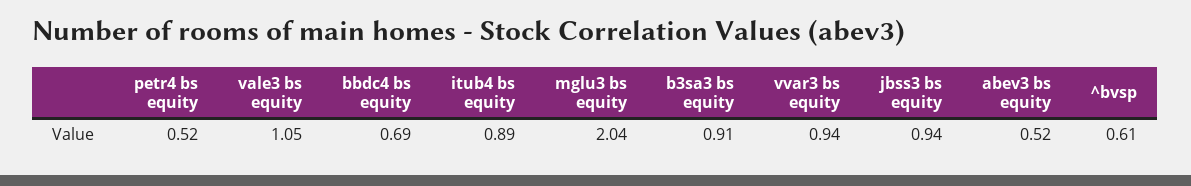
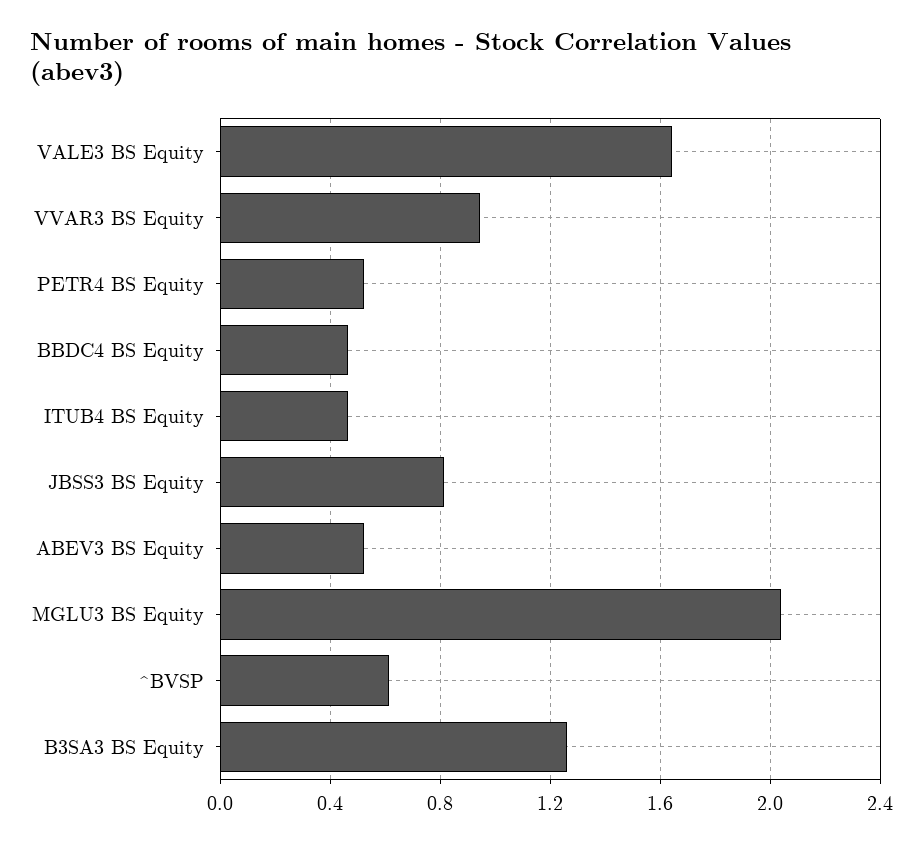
  {
    "petr4 bs equity": 0.52,
-   "vale3 bs equity": 1.05,
+   "vale3 bs equity": 1.65,
-   "bbdc4 bs equity": 0.69,
+   "bbdc4 bs equity": 0.45,
-   "itub4 bs equity": 0.89,
+   "itub4 bs equity": 0.45,
    "mglu3 bs equity": 2.04,
-   "b3sa3 bs equity": 0.91,
+   "b3sa3 bs equity": 1.25,
    "vvar3 bs equity": 0.94,
-   "jbss3 bs equity": 0.94,
+   "jbss3 bs equity": 0.8,
    "abev3 bs equity": 0.52,
    "^bvsp": 0.61
  }

